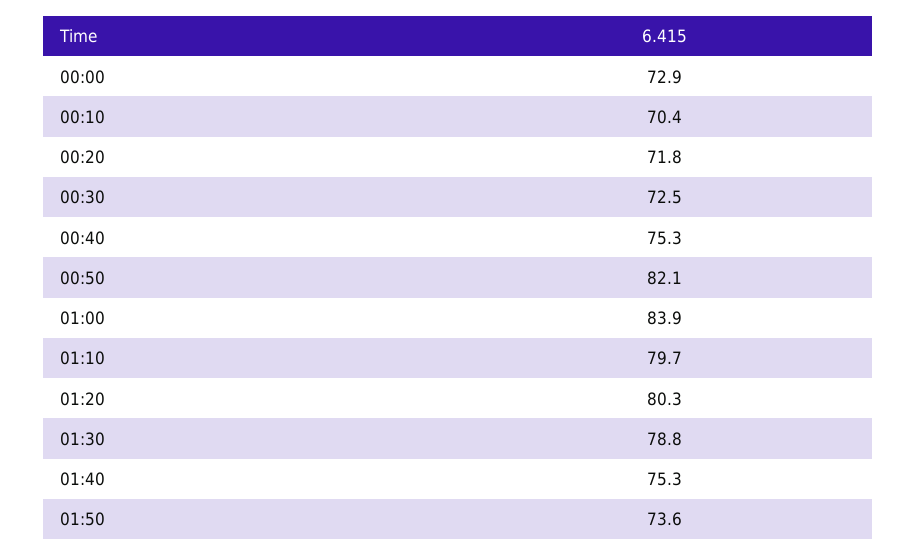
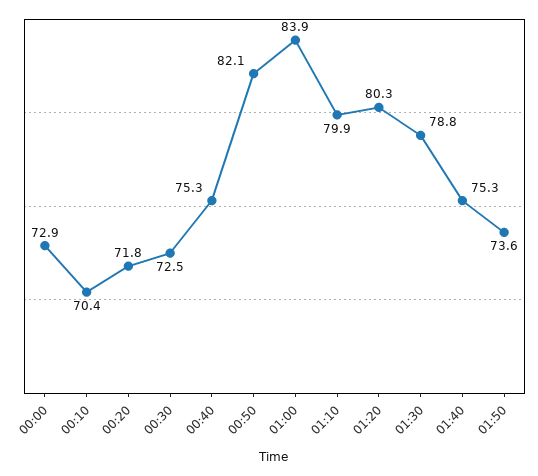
  {
    "00:00": 72.9,
    "00:10": 70.4,
    "00:20": 71.8,
    "00:30": 72.5,
    "00:40": 75.3,
    "00:50": 82.1,
    "01:00": 83.9,
-   "01:10": 79.7,
+   "01:10": 79.9,
    "01:20": 80.3,
    "01:30": 78.8,
    "01:40": 75.3,
    "01:50": 73.6
  }

